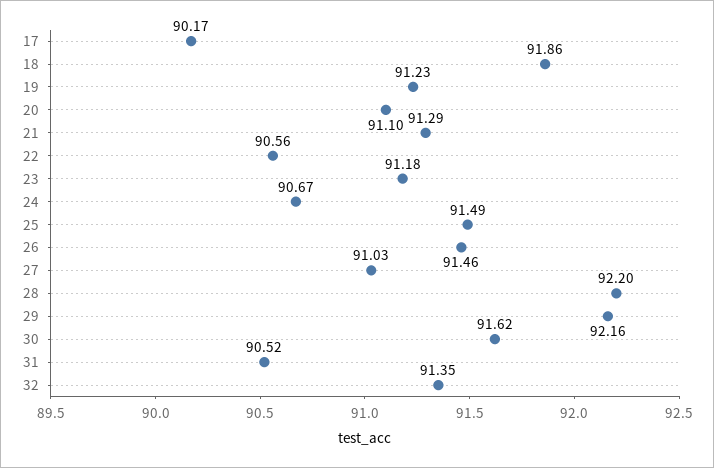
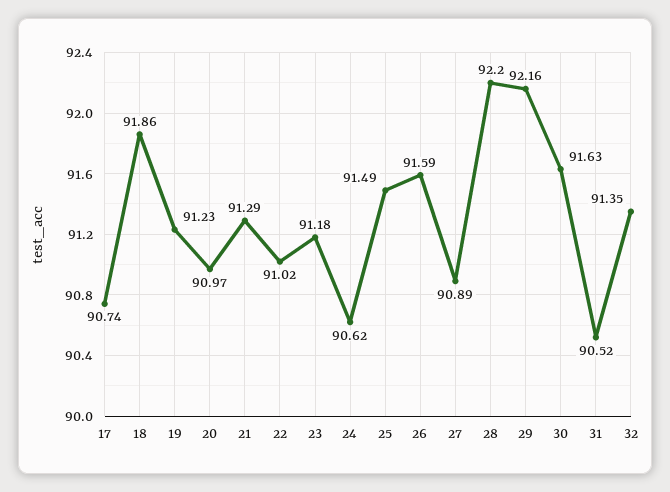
  {
-   "17": 90.17,
+   "17": 90.74,
    "18": 91.86,
    "19": 91.23,
-   "20": 91.1,
+   "20": 90.97,
    "21": 91.29,
-   "22": 90.56,
+   "22": 91.02,
    "23": 91.18,
-   "24": 90.67,
+   "24": 90.62,
    "25": 91.49,
-   "26": 91.46,
+   "26": 91.59,
-   "27": 91.03,
+   "27": 90.89,
    "28": 92.2,
    "29": 92.16,
-   "30": 91.62,
+   "30": 91.63,
    "31": 90.52,
    "32": 91.35
  }

